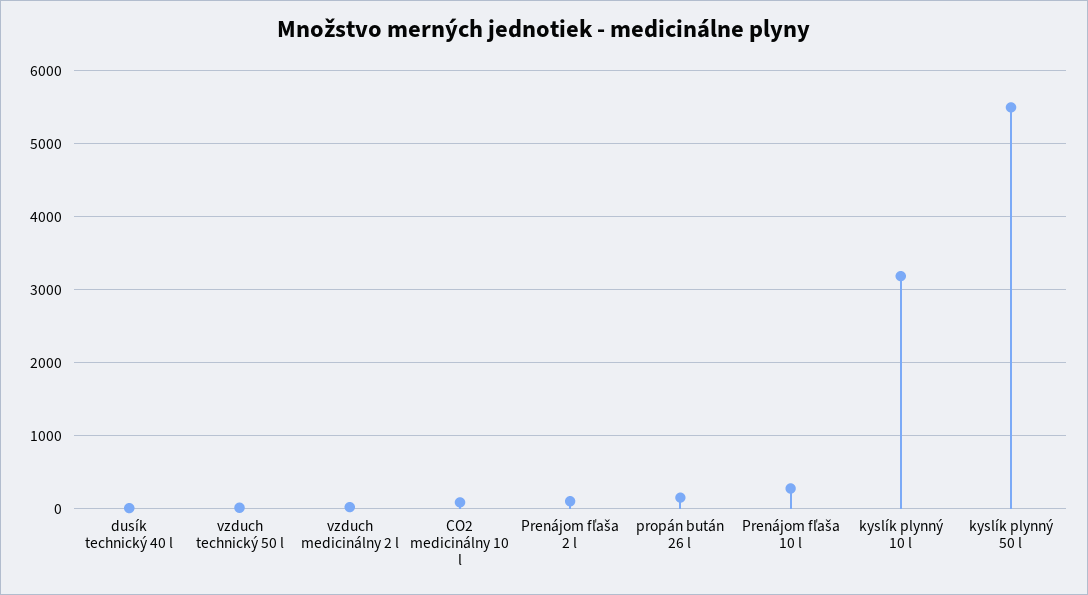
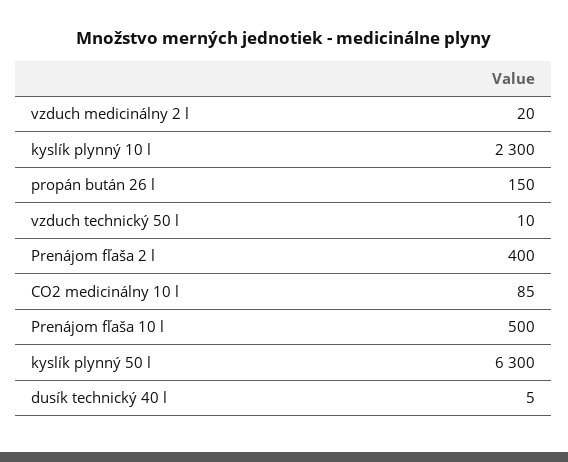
  {
    "dusík technický 40 l": 5,
    "vzduch technický 50 l": 10,
    "vzduch medicinálny 2 l": 20,
    "CO2 medicinálny 10 l": 85,
-   "Prenájom fľaša 2 l": 100,
+   "Prenájom fľaša 2 l": 400,
    "propán bután 26 l": 150,
-   "Prenájom fľaša 10 l": 300,
+   "Prenájom fľaša 10 l": 500,
-   "kyslík plynný 10 l": 3200,
+   "kyslík plynný 10 l": 2300,
-   "kyslík plynný 50 l": 5500
+   "kyslík plynný 50 l": 6300
  }

